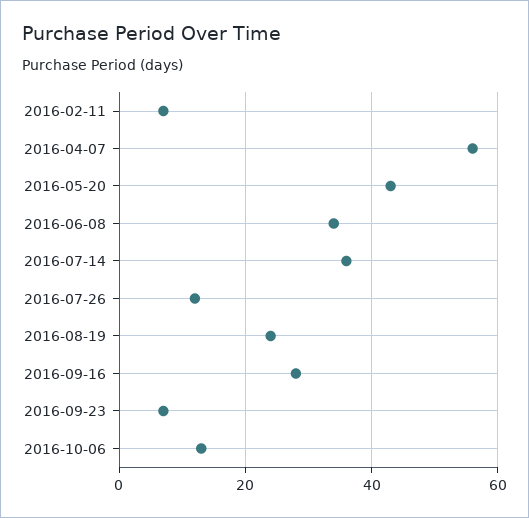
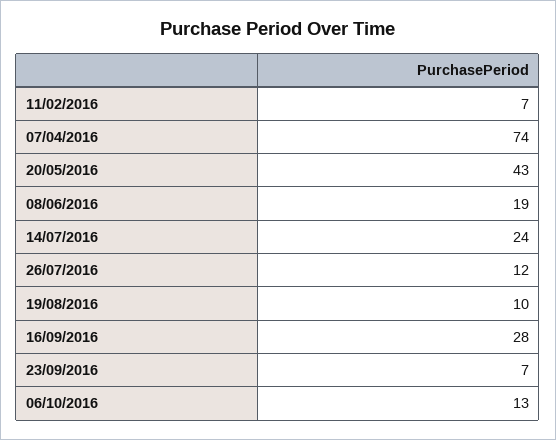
  {
    "2016-02-11": 7,
-   "2016-04-07": 55,
+   "2016-04-07": 74,
    "2016-05-20": 43,
-   "2016-06-08": 35,
+   "2016-06-08": 19,
-   "2016-07-14": 35,
+   "2016-07-14": 24,
    "2016-07-26": 12,
-   "2016-08-19": 25,
+   "2016-08-19": 10,
    "2016-09-16": 28,
    "2016-09-23": 7,
    "2016-10-06": 13
  }

